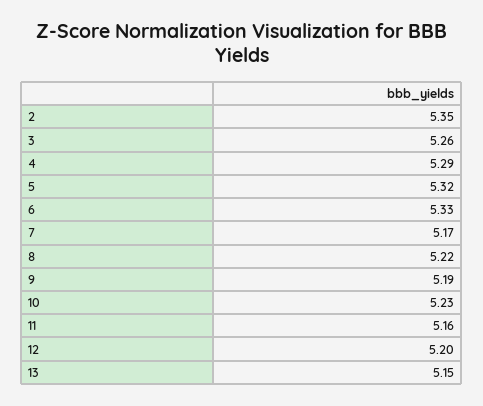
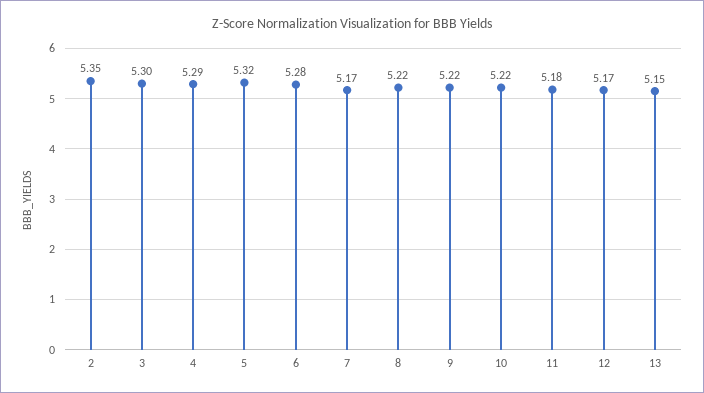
  {
    "2": 5.35,
-   "3": 5.26,
+   "3": 5.3,
    "4": 5.29,
    "5": 5.32,
-   "6": 5.33,
+   "6": 5.28,
    "7": 5.17,
    "8": 5.22,
-   "9": 5.19,
+   "9": 5.22,
-   "10": 5.23,
+   "10": 5.22,
-   "11": 5.16,
+   "11": 5.18,
-   "12": 5.2,
+   "12": 5.17,
    "13": 5.15
  }

